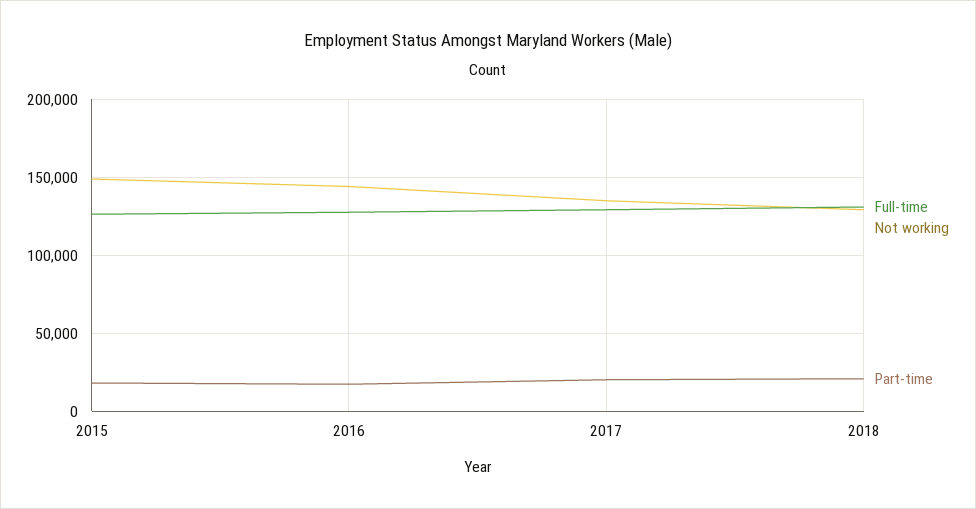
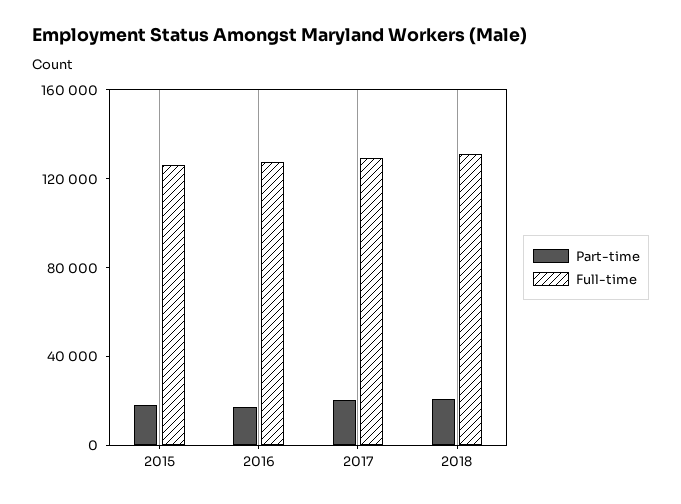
  {
    "Full-time": {
      "2015": 125000,
      "2016": 130000,
      "2017": 130000,
      "2018": 130000
    },
-   "Not working": {
-     "2015": 150000,
-     "2016": 145000,
-     "2017": 135000,
-     "2018": 130000
-   },
    "Part-time": {
      "2015": 20000,
      "2016": 15000,
      "2017": 20000,
      "2018": 20000
    }
  }

